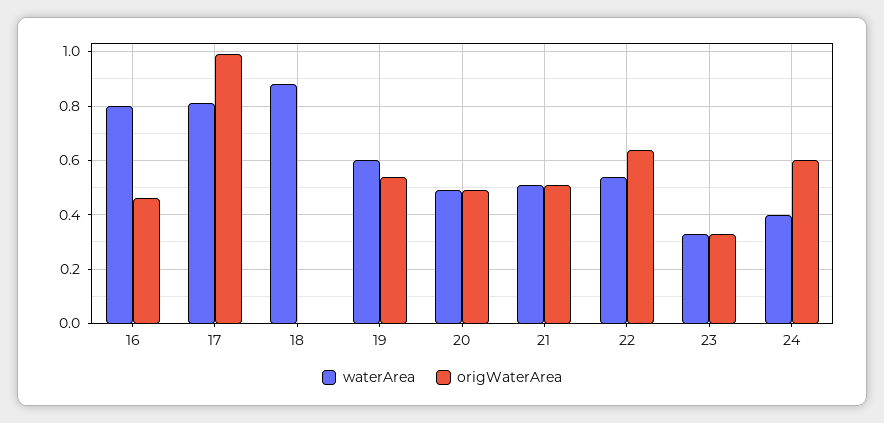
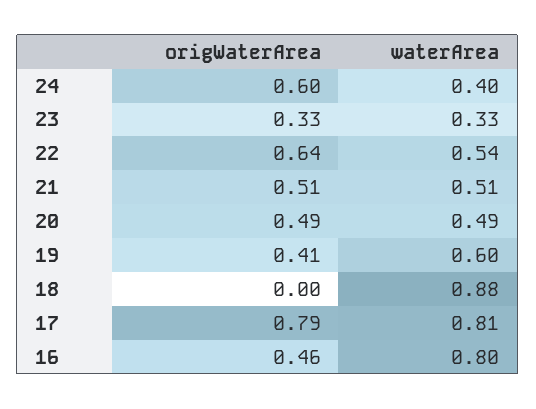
  {
    "waterArea": {
      "16": 0.8,
      "17": 0.81,
      "18": 0.88,
      "19": 0.6,
      "20": 0.49,
      "21": 0.51,
      "22": 0.54,
      "23": 0.33,
      "24": 0.4
    },
    "origWaterArea": {
      "16": 0.46,
-     "17": 1,
+     "17": 0.79,
      "18": 0,
-     "19": 0.55,
+     "19": 0.41,
      "20": 0.49,
      "21": 0.51,
      "22": 0.64,
      "23": 0.33,
      "24": 0.6
    }
  }

